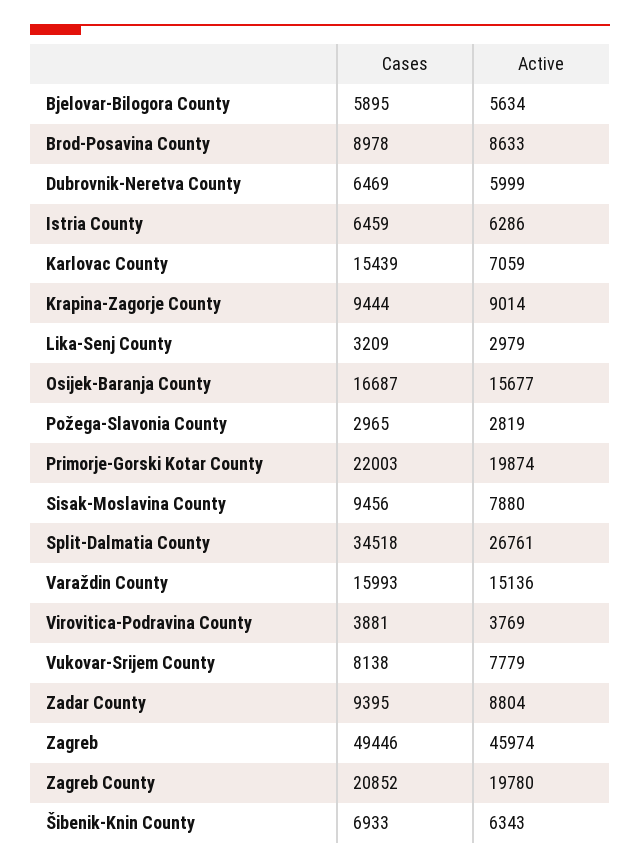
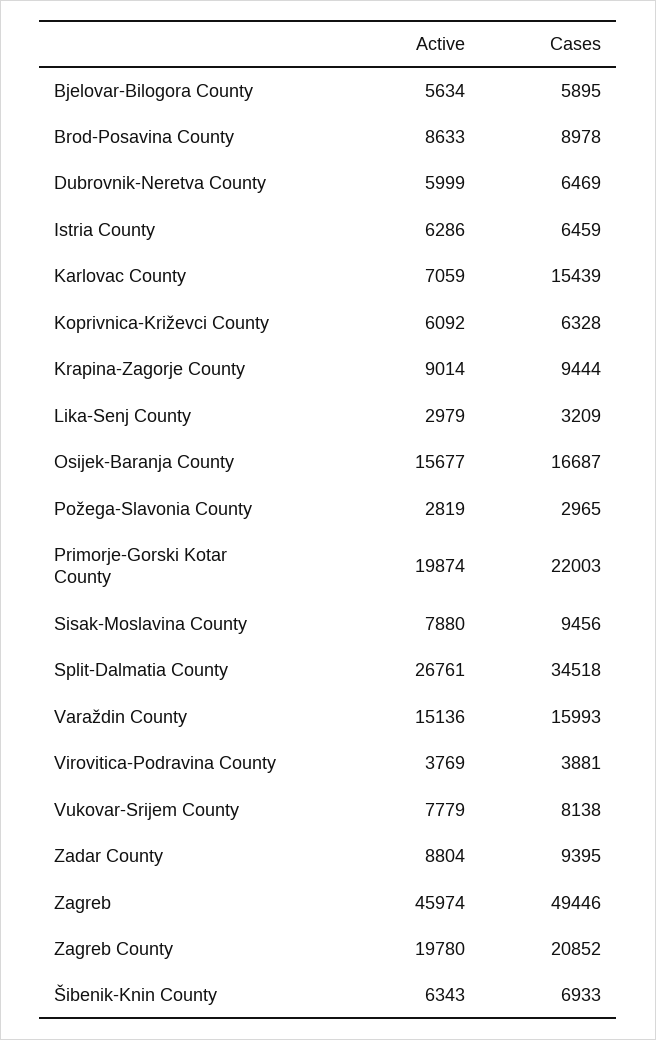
  {
    "Cases": {
      "Bjelovar-Bilogora County": 5895,
      "Brod-Posavina County": 8978,
      "Dubrovnik-Neretva County": 6469,
      "Istria County": 6459,
      "Karlovac County": 15439,
      "Krapina-Zagorje County": 9444,
      "Lika-Senj County": 3209,
      "Osijek-Baranja County": 16687,
      "Požega-Slavonia County": 2965,
      "Primorje-Gorski Kotar County": 22003,
      "Sisak-Moslavina County": 9456,
      "Split-Dalmatia County": 34518,
      "Varaždin County": 15993,
      "Virovitica-Podravina County": 3881,
      "Vukovar-Srijem County": 8138,
      "Zadar County": 9395,
      "Zagreb": 49446,
      "Zagreb County": 20852,
-     "Šibenik-Knin County": 6933
+     "Šibenik-Knin County": 6933,
+     "Koprivnica-Križevci County": 6328
    },
    "Active": {
      "Bjelovar-Bilogora County": 5634,
      "Brod-Posavina County": 8633,
      "Dubrovnik-Neretva County": 5999,
      "Istria County": 6286,
      "Karlovac County": 7059,
      "Krapina-Zagorje County": 9014,
      "Lika-Senj County": 2979,
      "Osijek-Baranja County": 15677,
      "Požega-Slavonia County": 2819,
      "Primorje-Gorski Kotar County": 19874,
      "Sisak-Moslavina County": 7880,
      "Split-Dalmatia County": 26761,
      "Varaždin County": 15136,
      "Virovitica-Podravina County": 3769,
      "Vukovar-Srijem County": 7779,
      "Zadar County": 8804,
      "Zagreb": 45974,
      "Zagreb County": 19780,
-     "Šibenik-Knin County": 6343
+     "Šibenik-Knin County": 6343,
+     "Koprivnica-Križevci County": 6092
    }
  }

